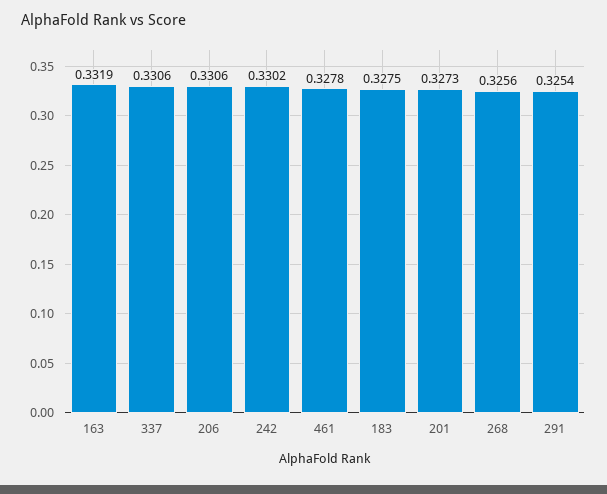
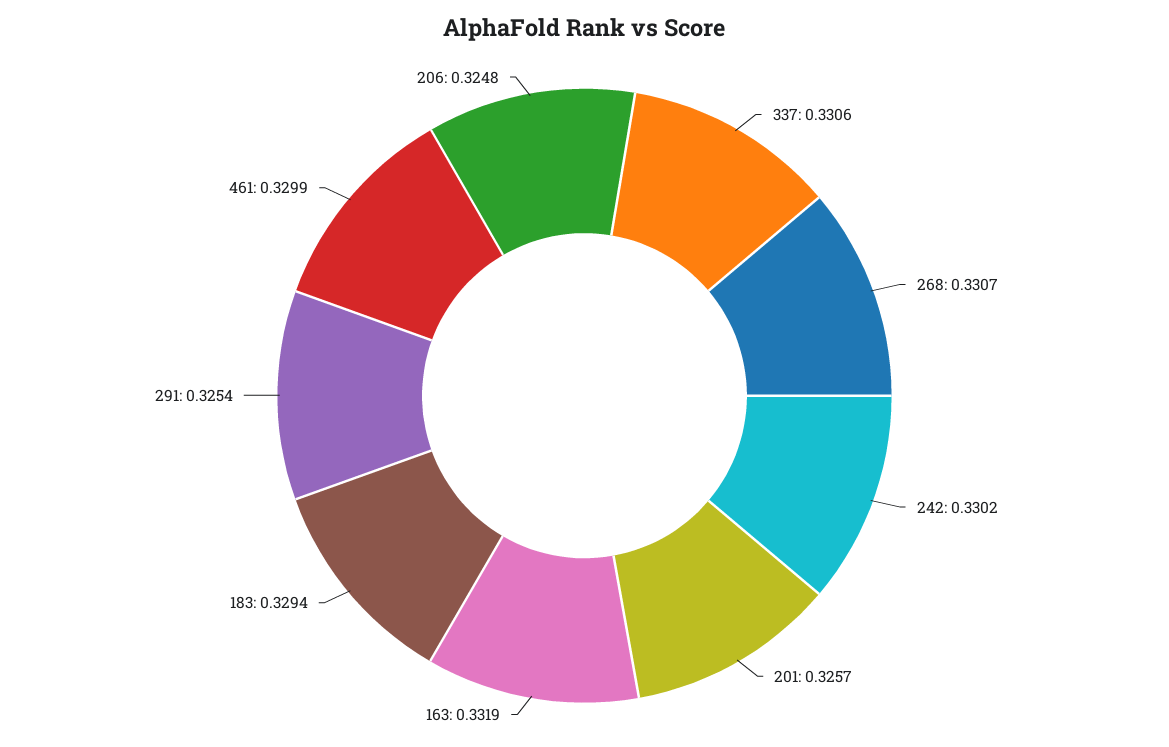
  {
    "163": 0.3319,
    "337": 0.3306,
-   "206": 0.3306,
+   "206": 0.3248,
    "242": 0.3302,
-   "461": 0.3278,
+   "461": 0.3299,
-   "183": 0.3275,
+   "183": 0.3294,
-   "201": 0.3273,
+   "201": 0.3257,
-   "268": 0.3256,
+   "268": 0.3307,
    "291": 0.3254
  }

